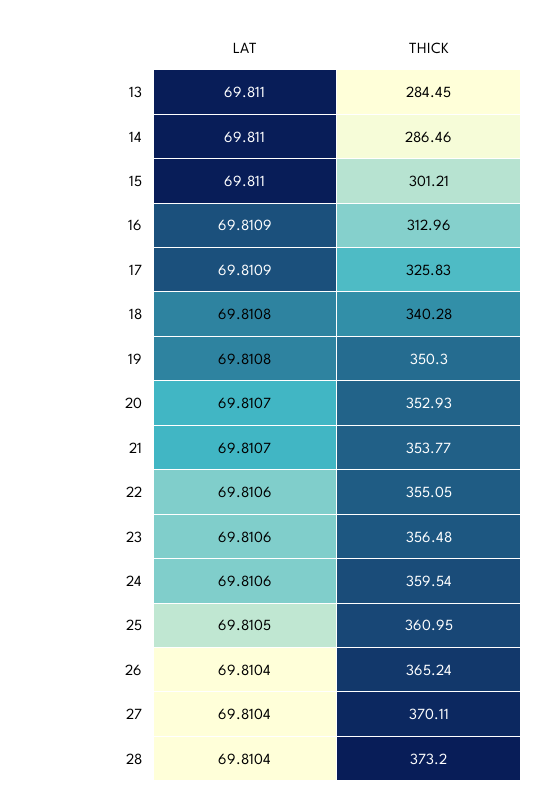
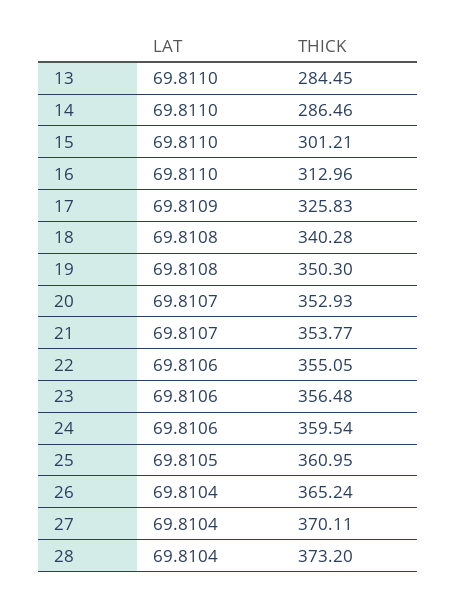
  {
    "LAT": {
      "13": 69.811,
      "14": 69.811,
      "15": 69.811,
-     "16": 69.8109,
+     "16": 69.811,
      "17": 69.8109,
      "18": 69.8108,
      "19": 69.8108,
      "20": 69.8107,
      "21": 69.8107,
      "22": 69.8106,
      "23": 69.8106,
      "24": 69.8106,
      "25": 69.8105,
      "26": 69.8104,
      "27": 69.8104,
      "28": 69.8104
    },
    "THICK": {
      "13": 284.45,
      "14": 286.46,
      "15": 301.21,
      "16": 312.96,
      "17": 325.83,
      "18": 340.28,
      "19": 350.3,
      "20": 352.93,
      "21": 353.77,
      "22": 355.05,
      "23": 356.48,
      "24": 359.54,
      "25": 360.95,
      "26": 365.24,
      "27": 370.11,
      "28": 373.2
    }
  }

